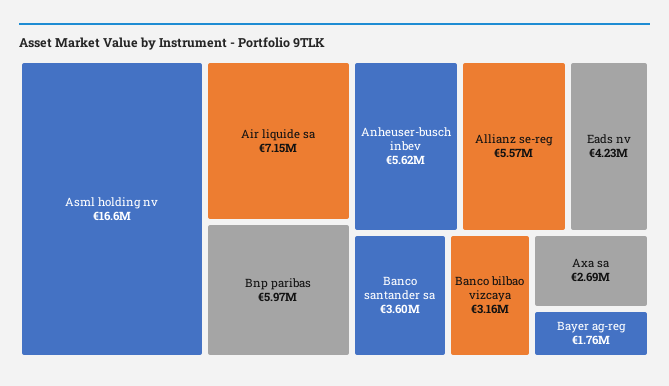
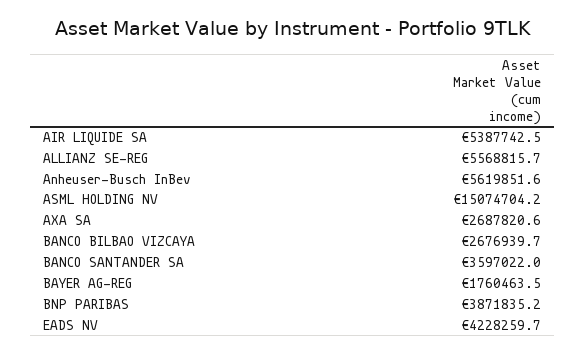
  {
-   "Asml holding nv": 16600000,
+   "Asml holding nv": 15074704.2,
-   "Air liquide sa": 7150000,
+   "Air liquide sa": 5387742.5,
-   "Bnp paribas": 5970000,
+   "Bnp paribas": 3871835.2,
    "Anheuser-busch inbev": 5619851.6,
    "Allianz se-reg": 5568815.7,
    "Eads nv": 4228259.7,
    "Banco santander sa": 3597022,
-   "Banco bilbao vizcaya": 3160000,
+   "Banco bilbao vizcaya": 2676939.7,
    "Axa sa": 2687820.6,
    "Bayer ag-reg": 1760463.5
  }

